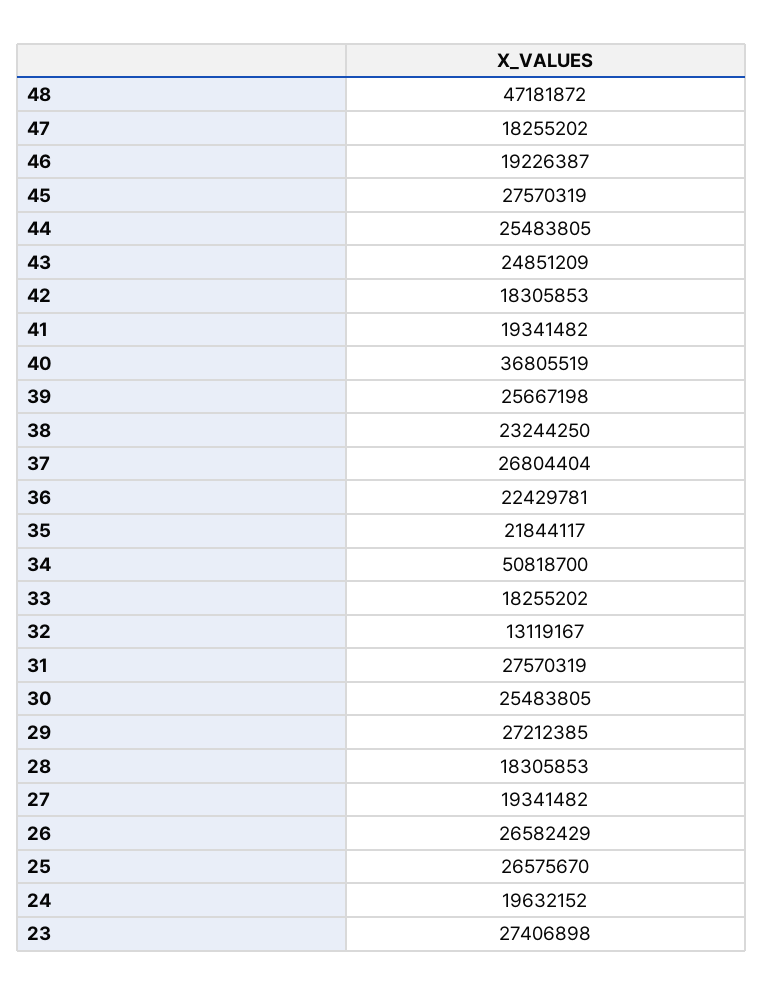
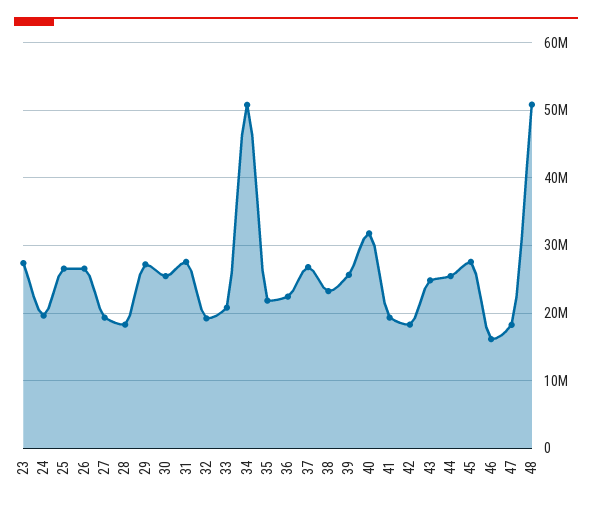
  {
-   "48": 47181872,
+   "48": 51000000,
    "47": 18255202,
-   "46": 19226387,
+   "46": 16000000,
    "45": 27570319,
    "44": 25483805,
    "43": 24851209,
    "42": 18305853,
    "41": 19341482,
-   "40": 36805519,
+   "40": 32000000,
    "39": 25667198,
    "38": 23244250,
    "37": 26804404,
    "36": 22429781,
    "35": 21844117,
    "34": 50818700,
-   "33": 18255202,
+   "33": 21000000,
-   "32": 13119167,
+   "32": 19000000,
    "31": 27570319,
    "30": 25483805,
    "29": 27212385,
    "28": 18305853,
    "27": 19341482,
    "26": 26582429,
    "25": 26575670,
    "24": 19632152,
    "23": 27406898
  }

